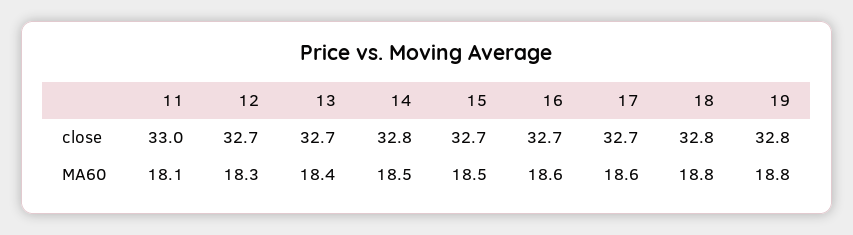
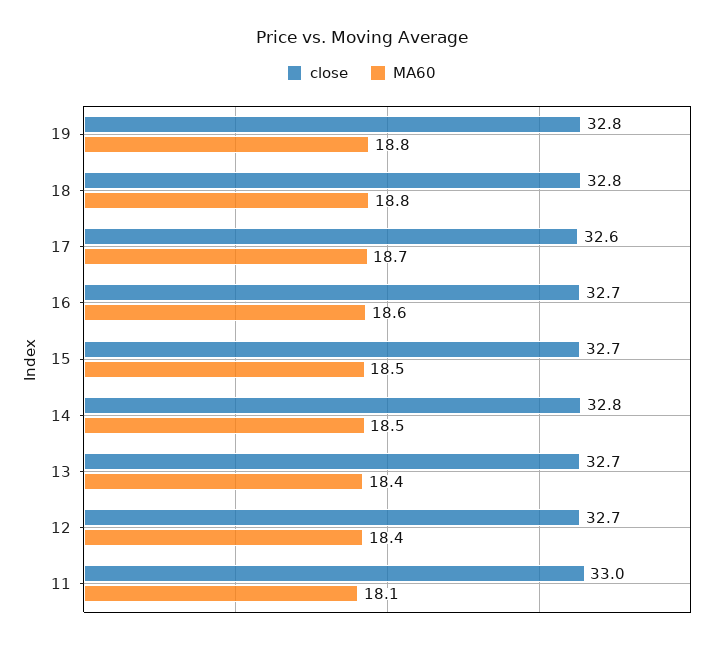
  {
    "close": {
      "11": 33,
      "12": 32.7,
      "13": 32.7,
      "14": 32.8,
      "15": 32.7,
      "16": 32.7,
-     "17": 32.7,
+     "17": 32.6,
      "18": 32.8,
      "19": 32.8
    },
    "MA60": {
      "11": 18.1,
-     "12": 18.3,
+     "12": 18.4,
      "13": 18.4,
      "14": 18.5,
      "15": 18.5,
      "16": 18.6,
-     "17": 18.6,
+     "17": 18.7,
      "18": 18.8,
      "19": 18.8
    }
  }

